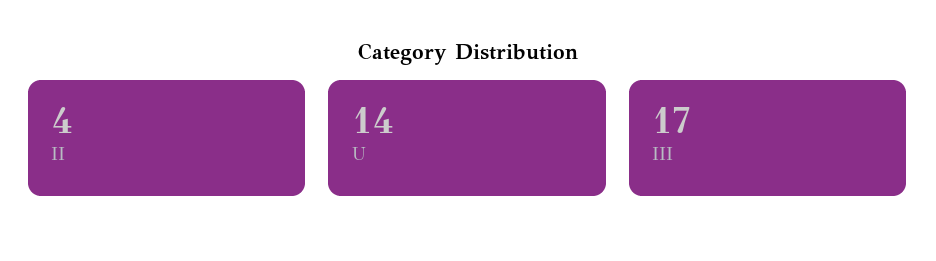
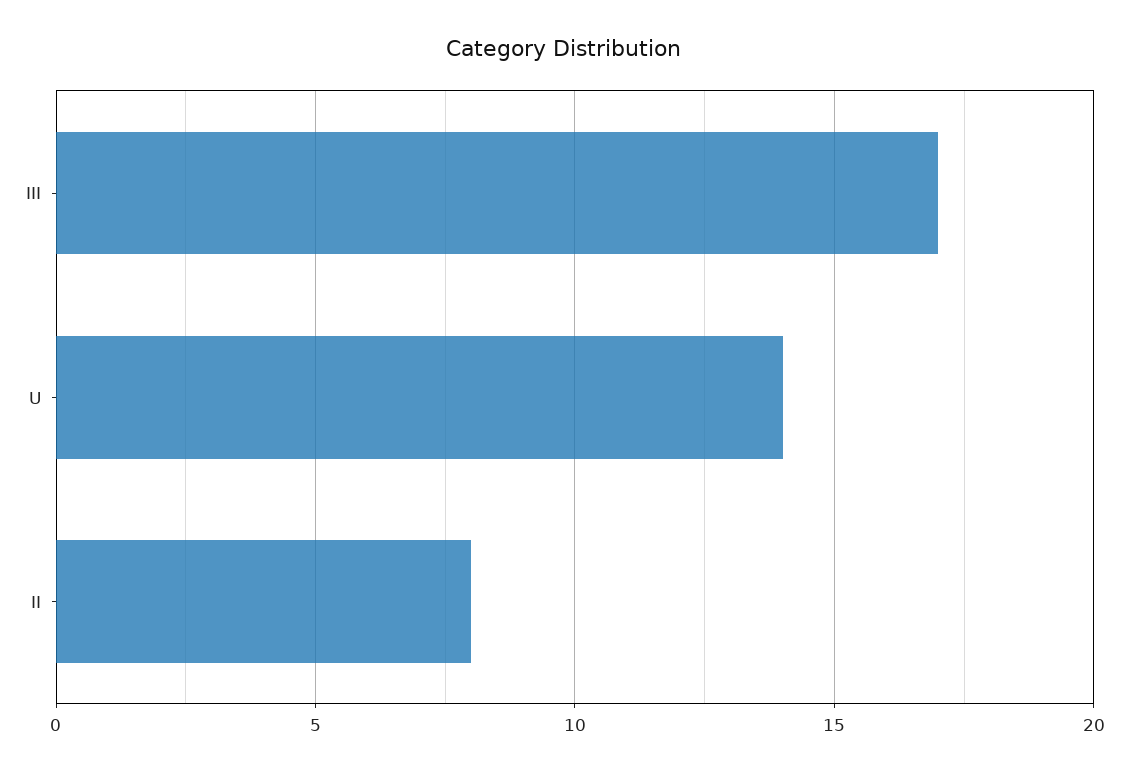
  {
-   "II": 4,
+   "II": 8,
    "U": 14,
    "III": 17
  }

